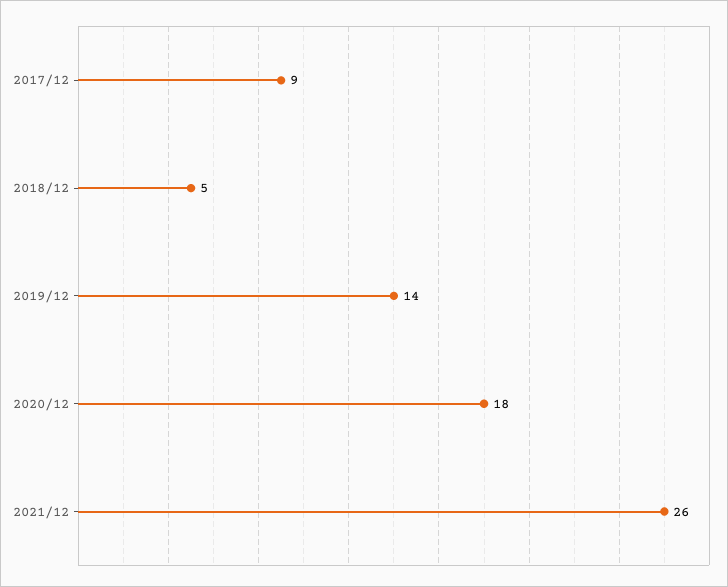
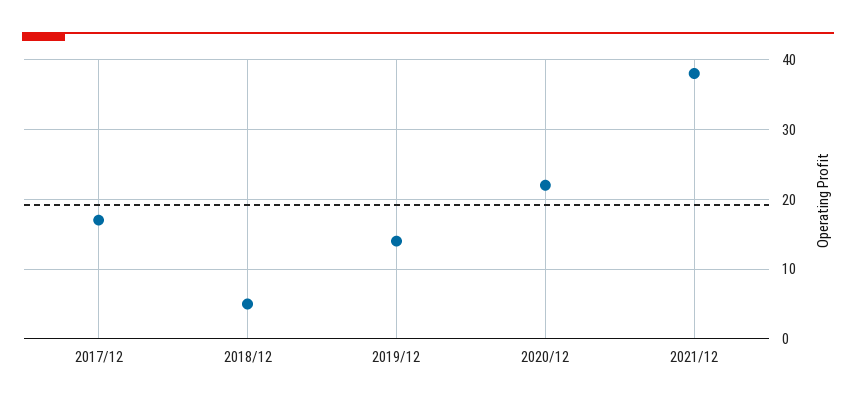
  {
-   "2017/12": 9,
+   "2017/12": 17,
    "2018/12": 5,
    "2019/12": 14,
-   "2020/12": 18,
+   "2020/12": 22,
-   "2021/12": 26
+   "2021/12": 38
  }

